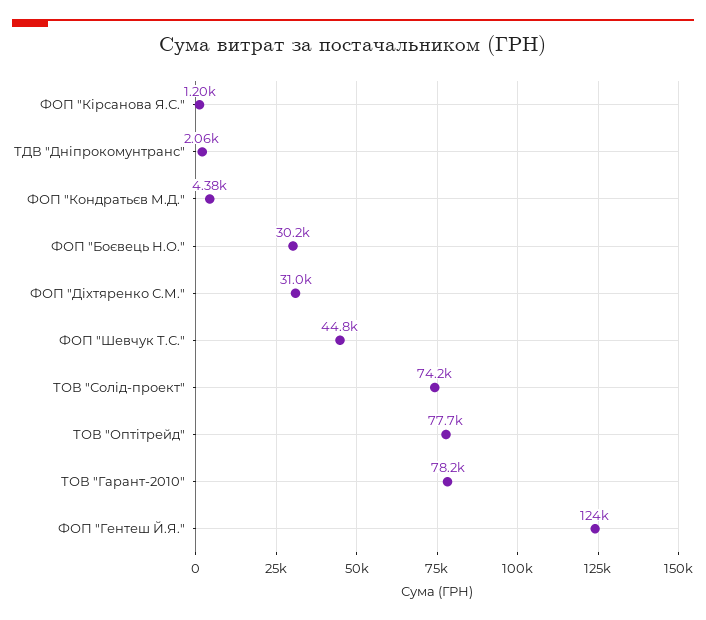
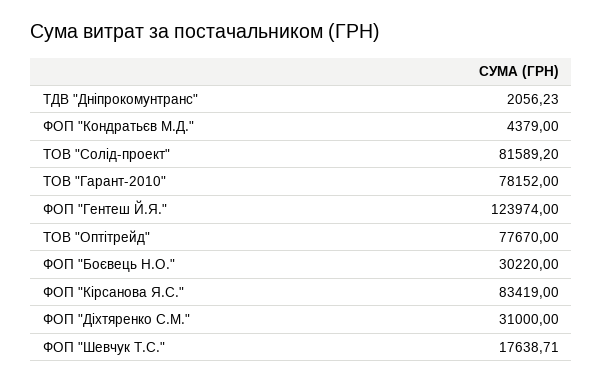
  {
-   "ФОП \"Кірсанова Я.С.\"": 1200,
+   "ФОП \"Кірсанова Я.С.\"": 83419,
    "ТДВ \"Дніпрокомунтранс\"": 2056.23,
    "ФОП \"Кондратьєв М.Д.\"": 4379,
    "ФОП \"Боєвець Н.О.\"": 30220,
    "ФОП \"Діхтяренко С.М.\"": 31000,
-   "ФОП \"Шевчук Т.С.\"": 44800,
+   "ФОП \"Шевчук Т.С.\"": 17638.71,
-   "ТОВ \"Солід-проект\"": 74200,
+   "ТОВ \"Солід-проект\"": 81589.2,
    "ТОВ \"Оптітрейд\"": 77670,
    "ТОВ \"Гарант-2010\"": 78152,
    "ФОП \"Гентеш Й.Я.\"": 123974
  }

